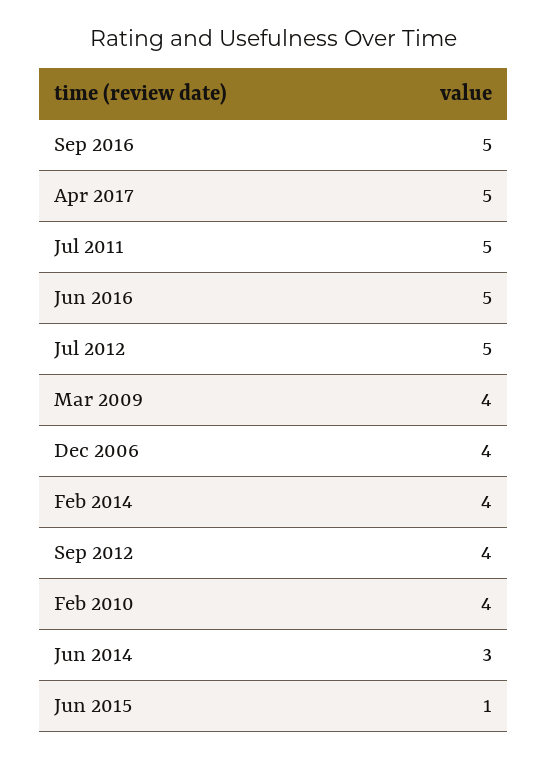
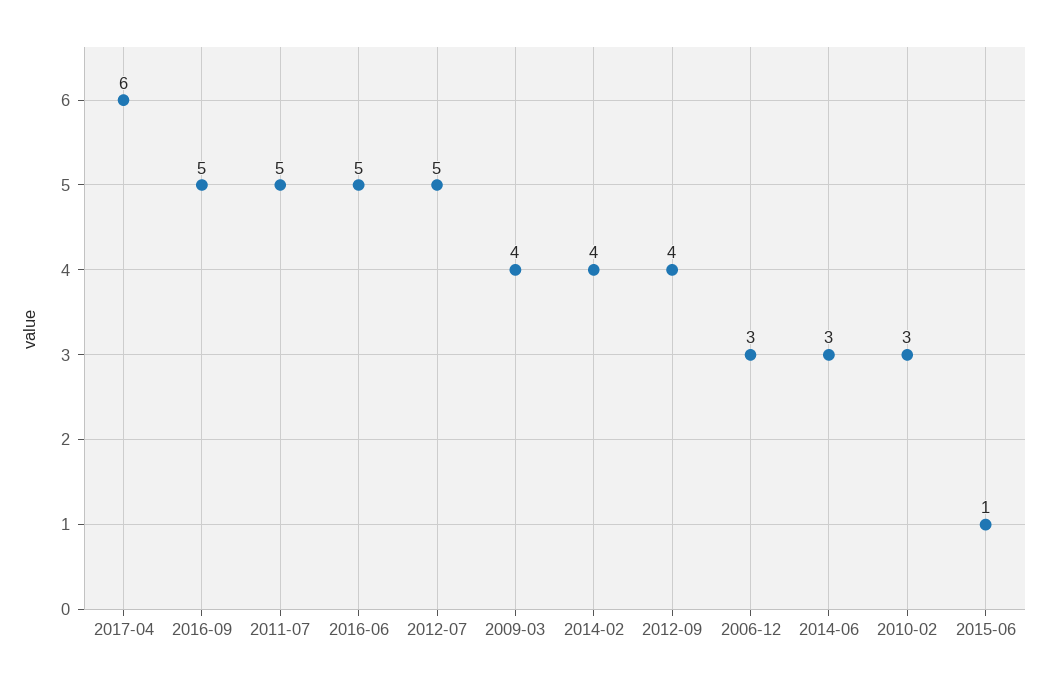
  {
    "Sep 2016": 5,
-   "Apr 2017": 5,
+   "Apr 2017": 6,
    "Jul 2011": 5,
    "Jun 2016": 5,
    "Jul 2012": 5,
    "Mar 2009": 4,
-   "Dec 2006": 4,
+   "Dec 2006": 3,
    "Feb 2014": 4,
    "Sep 2012": 4,
-   "Feb 2010": 4,
+   "Feb 2010": 3,
    "Jun 2014": 3,
    "Jun 2015": 1
  }

